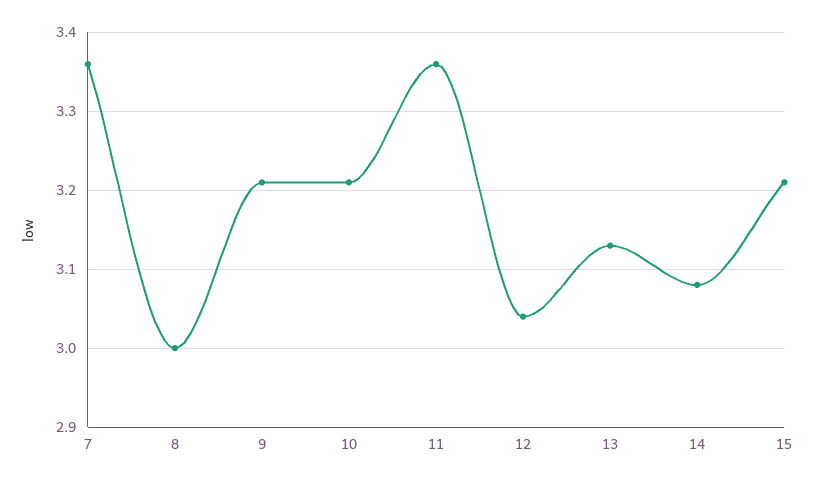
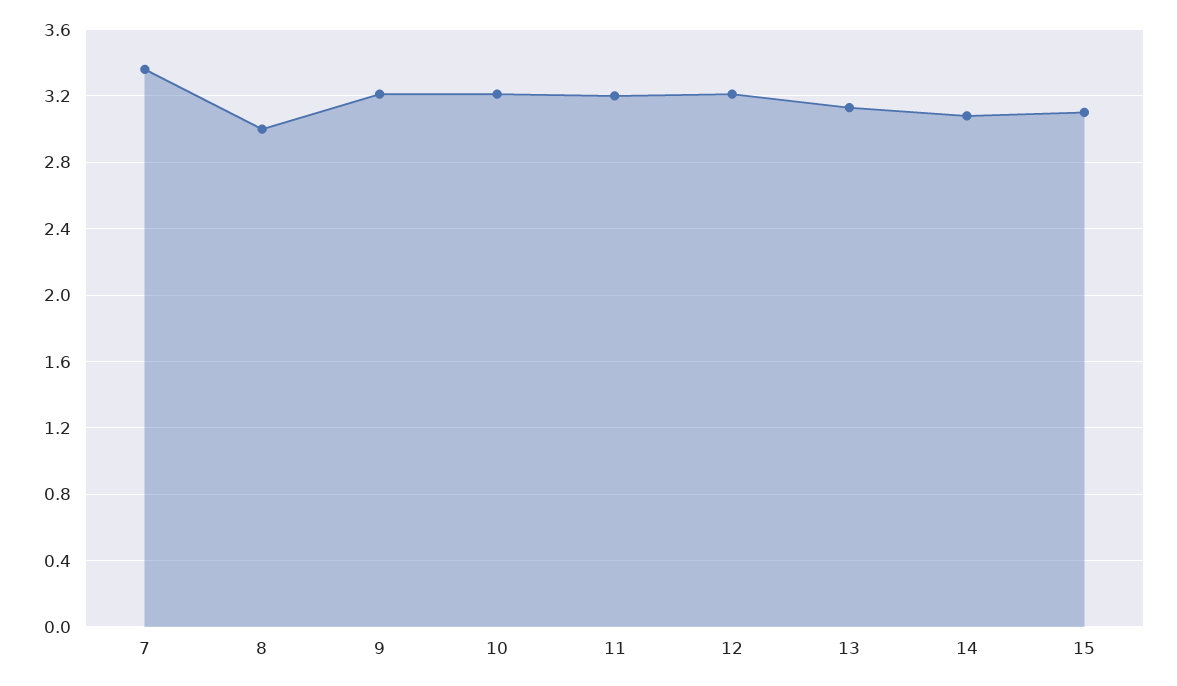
  {
    "7": 3.36,
    "8": 3,
    "9": 3.21,
    "10": 3.21,
-   "11": 3.36,
+   "11": 3.2,
-   "12": 3.04,
+   "12": 3.2,
    "13": 3.13,
    "14": 3.08,
-   "15": 3.21
+   "15": 3.1
  }

